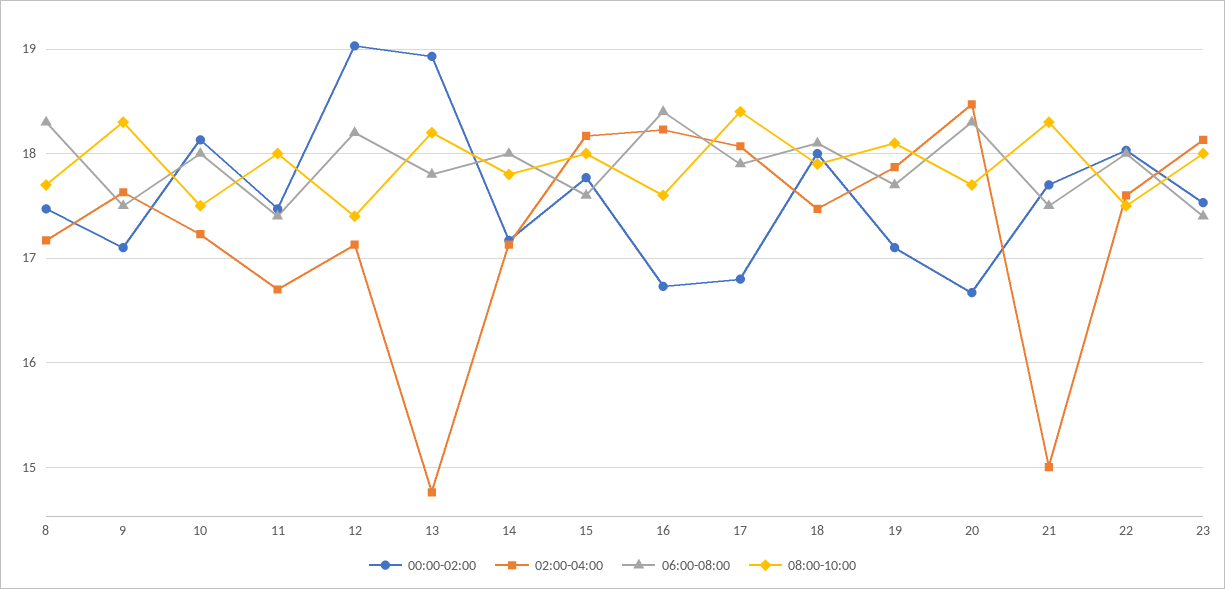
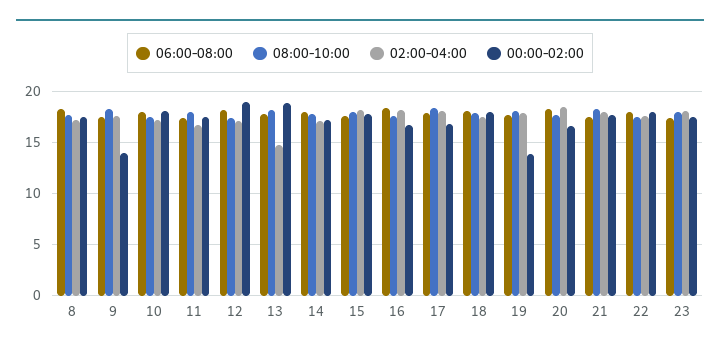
  {
    "00:00-02:00": {
      "8": 17.5,
-     "9": 17.1,
+     "9": 14,
      "10": 18.1,
      "11": 17.5,
      "12": 19,
      "13": 18.9,
      "14": 17.2,
      "15": 17.8,
      "16": 16.7,
      "17": 16.8,
      "18": 18,
-     "19": 17.1,
+     "19": 14,
      "20": 16.7,
      "21": 17.7,
      "22": 18,
      "23": 17.5
    },
    "02:00-04:00": {
      "8": 17.2,
      "9": 17.6,
      "10": 17.2,
      "11": 16.7,
      "12": 17.1,
      "13": 14.8,
      "14": 17.1,
      "15": 18.2,
      "16": 18.2,
      "17": 18.1,
      "18": 17.5,
      "19": 17.9,
      "20": 18.5,
-     "21": 15,
+     "21": 18,
      "22": 17.6,
      "23": 18.1
    },
    "06:00-08:00": {
      "8": 18.3,
      "9": 17.5,
      "10": 18,
      "11": 17.4,
      "12": 18.2,
      "13": 17.8,
      "14": 18,
      "15": 17.6,
      "16": 18.4,
      "17": 17.9,
      "18": 18.1,
      "19": 17.7,
      "20": 18.3,
      "21": 17.5,
      "22": 18,
      "23": 17.4
    },
    "08:00-10:00": {
      "8": 17.7,
      "9": 18.3,
      "10": 17.5,
      "11": 18,
      "12": 17.4,
      "13": 18.2,
      "14": 17.8,
      "15": 18,
      "16": 17.6,
      "17": 18.4,
      "18": 17.9,
      "19": 18.1,
      "20": 17.7,
      "21": 18.3,
      "22": 17.5,
      "23": 18
    }
  }

